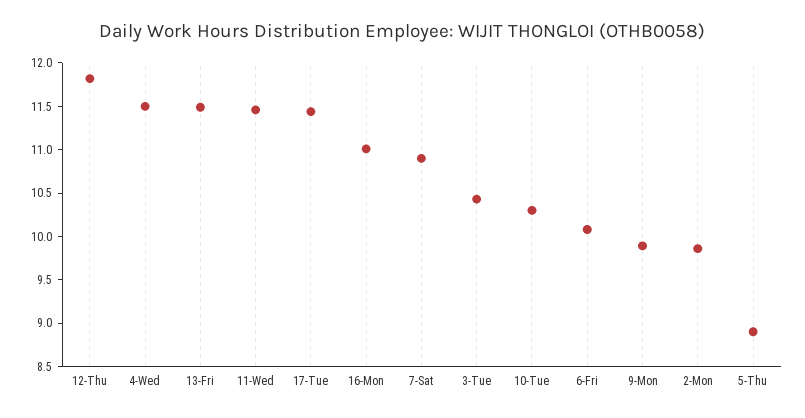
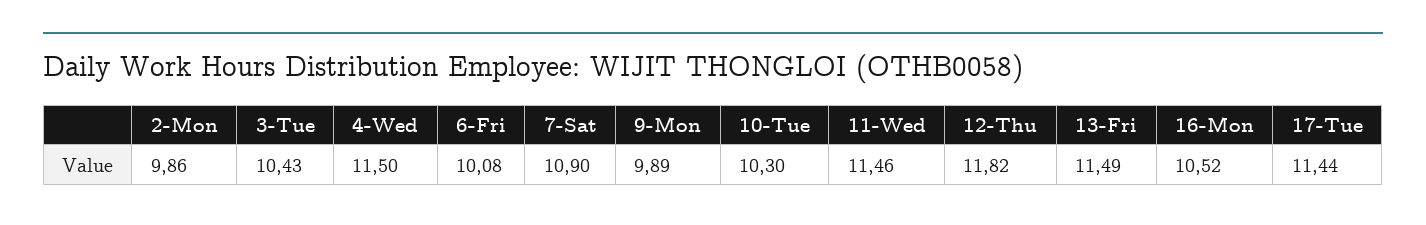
  {
    "12-Thu": 11.82,
    "4-Wed": 11.5,
    "13-Fri": 11.49,
    "11-Wed": 11.46,
    "17-Tue": 11.44,
-   "16-Mon": 11,
+   "16-Mon": 10.52,
    "7-Sat": 10.9,
    "3-Tue": 10.43,
    "10-Tue": 10.3,
    "6-Fri": 10.08,
    "9-Mon": 9.89,
-   "2-Mon": 9.86,
+   "2-Mon": 9.86
-   "5-Thu": 8.9
  }

